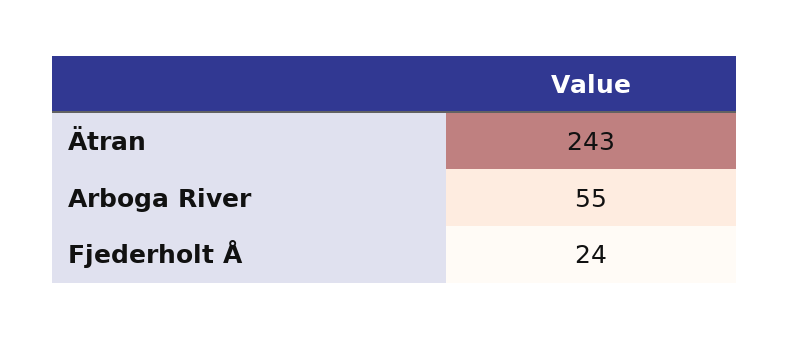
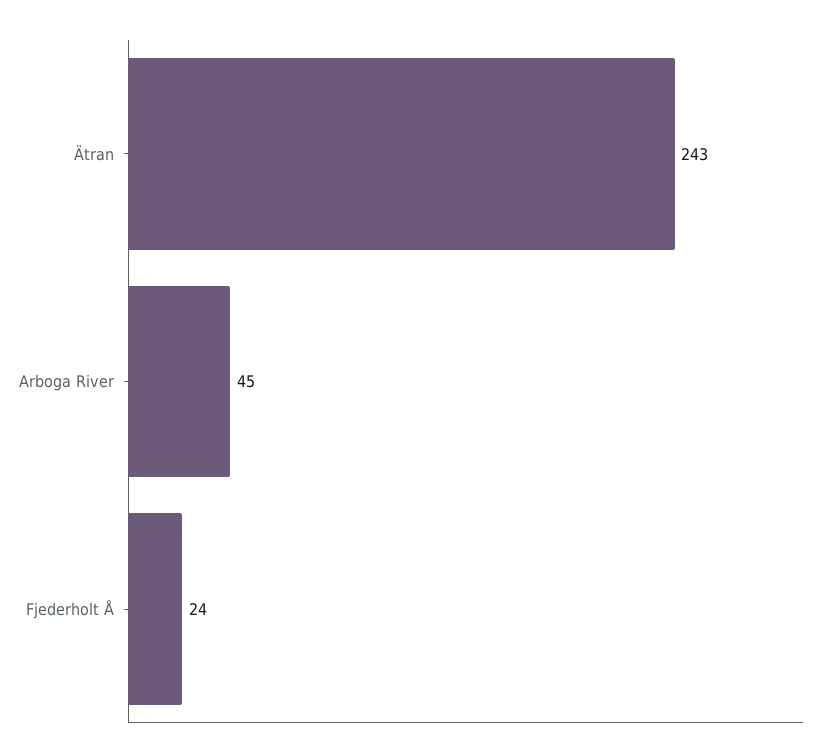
  {
    "Ätran": 243,
-   "Arboga River": 55,
+   "Arboga River": 45,
    "Fjederholt Å": 24
  }

